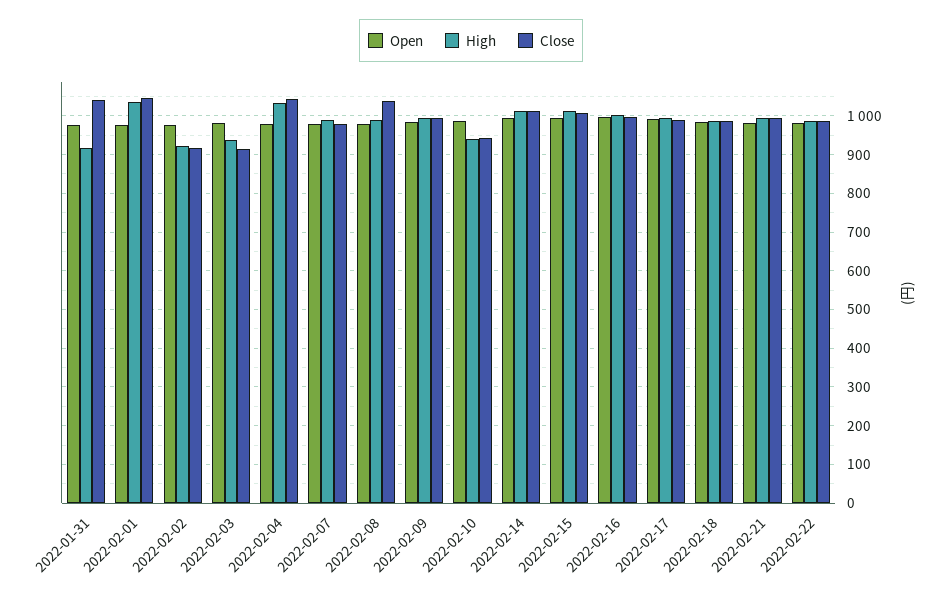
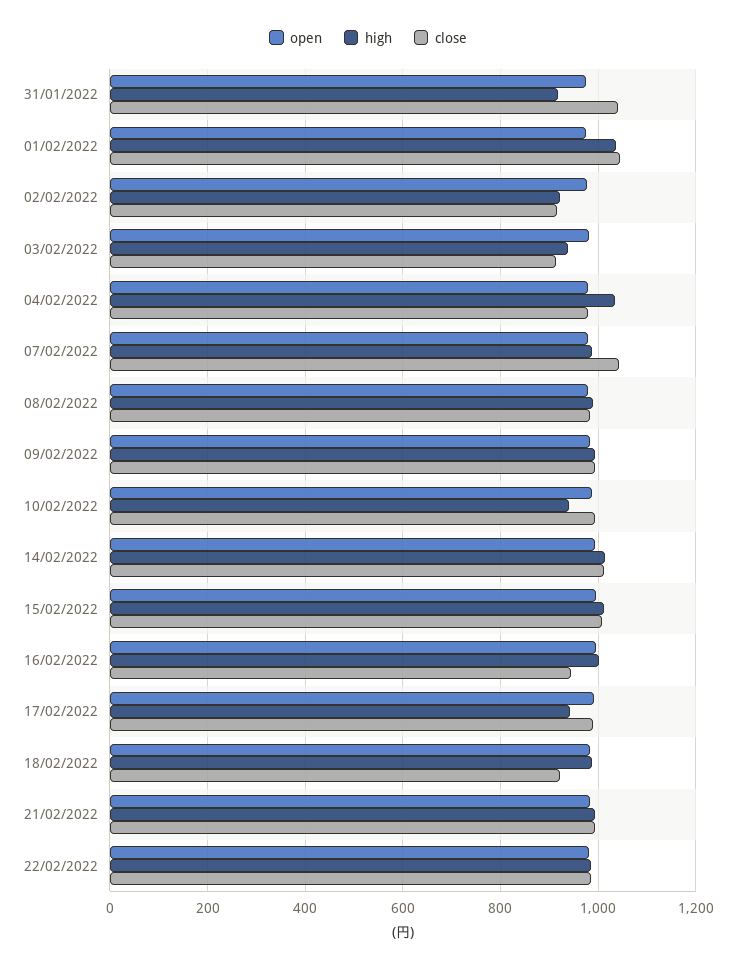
  {
    "Open": {
      "2022-01-31": 980,
      "2022-02-01": 980,
      "2022-02-02": 980,
      "2022-02-03": 980,
      "2022-02-04": 980,
      "2022-02-07": 980,
      "2022-02-08": 980,
      "2022-02-09": 980,
      "2022-02-10": 980,
      "2022-02-14": 1000,
      "2022-02-15": 1000,
      "2022-02-16": 1000,
      "2022-02-17": 1000,
      "2022-02-18": 980,
      "2022-02-21": 980,
      "2022-02-22": 980
    },
    "High": {
      "2022-01-31": 920,
      "2022-02-01": 1040,
      "2022-02-02": 920,
      "2022-02-03": 940,
      "2022-02-04": 1040,
      "2022-02-07": 980,
      "2022-02-08": 980,
      "2022-02-09": 1000,
      "2022-02-10": 940,
      "2022-02-14": 1020,
      "2022-02-15": 1020,
      "2022-02-16": 1000,
-     "2022-02-17": 1000,
+     "2022-02-17": 940,
      "2022-02-18": 980,
      "2022-02-21": 1000,
      "2022-02-22": 980
    },
    "Close": {
      "2022-01-31": 1040,
      "2022-02-01": 1040,
      "2022-02-02": 920,
      "2022-02-03": 920,
-     "2022-02-04": 1040,
+     "2022-02-04": 980,
-     "2022-02-07": 980,
+     "2022-02-07": 1040,
-     "2022-02-08": 1040,
+     "2022-02-08": 980,
      "2022-02-09": 1000,
-     "2022-02-10": 940,
+     "2022-02-10": 1000,
      "2022-02-14": 1020,
      "2022-02-15": 1000,
-     "2022-02-16": 1000,
+     "2022-02-16": 940,
      "2022-02-17": 1000,
-     "2022-02-18": 980,
+     "2022-02-18": 920,
      "2022-02-21": 1000,
      "2022-02-22": 980
    }
  }

